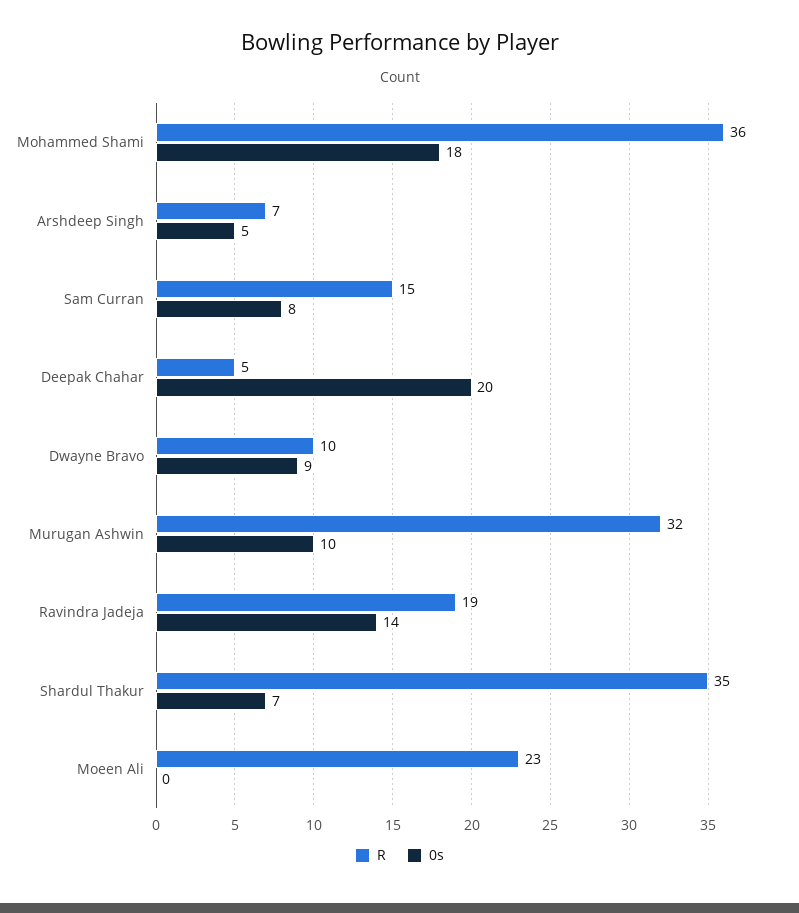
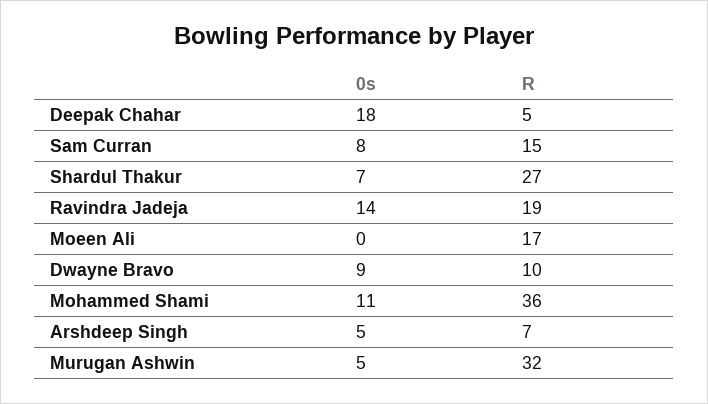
  {
    "R": {
      "Mohammed Shami": 36,
      "Arshdeep Singh": 7,
      "Sam Curran": 15,
      "Deepak Chahar": 5,
      "Dwayne Bravo": 10,
      "Murugan Ashwin": 32,
      "Ravindra Jadeja": 19,
-     "Shardul Thakur": 35,
+     "Shardul Thakur": 27,
-     "Moeen Ali": 23
+     "Moeen Ali": 17
    },
    "0s": {
-     "Mohammed Shami": 18,
+     "Mohammed Shami": 11,
      "Arshdeep Singh": 5,
      "Sam Curran": 8,
-     "Deepak Chahar": 20,
+     "Deepak Chahar": 18,
      "Dwayne Bravo": 9,
-     "Murugan Ashwin": 10,
+     "Murugan Ashwin": 5,
      "Ravindra Jadeja": 14,
      "Shardul Thakur": 7,
      "Moeen Ali": 0
    }
  }

